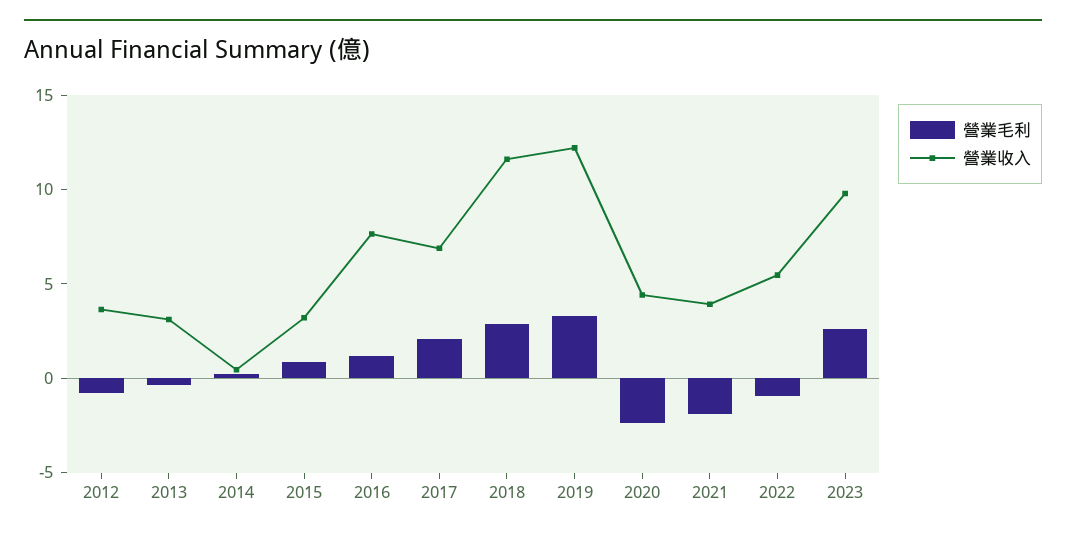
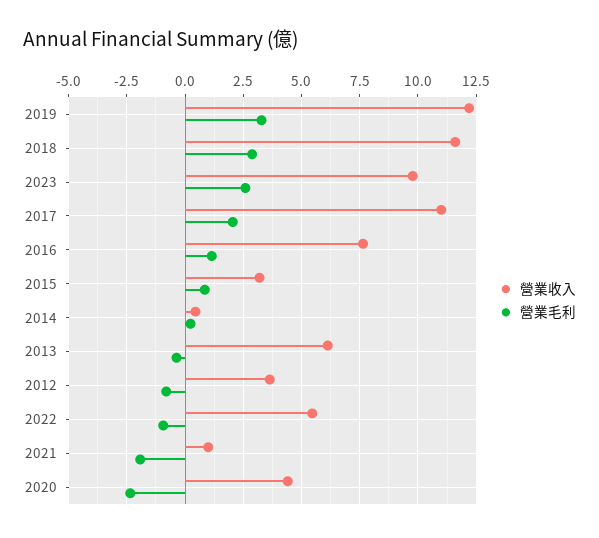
  {
    "營業毛利": {
      "2012": -1,
      "2013": -0.5,
      "2014": 0,
      "2015": 1,
      "2016": 1,
      "2017": 2,
      "2018": 3,
      "2019": 3.5,
      "2020": -2.5,
      "2021": -2,
      "2022": -1,
      "2023": 2.5
    },
    "營業收入": {
      "2012": 3.5,
-     "2013": 3,
+     "2013": 6,
      "2014": 0.5,
      "2015": 3,
      "2016": 7.5,
-     "2017": 7,
+     "2017": 11,
      "2018": 11.5,
      "2019": 12,
      "2020": 4.5,
-     "2021": 4,
+     "2021": 1,
      "2022": 5.5,
      "2023": 10
    }
  }

